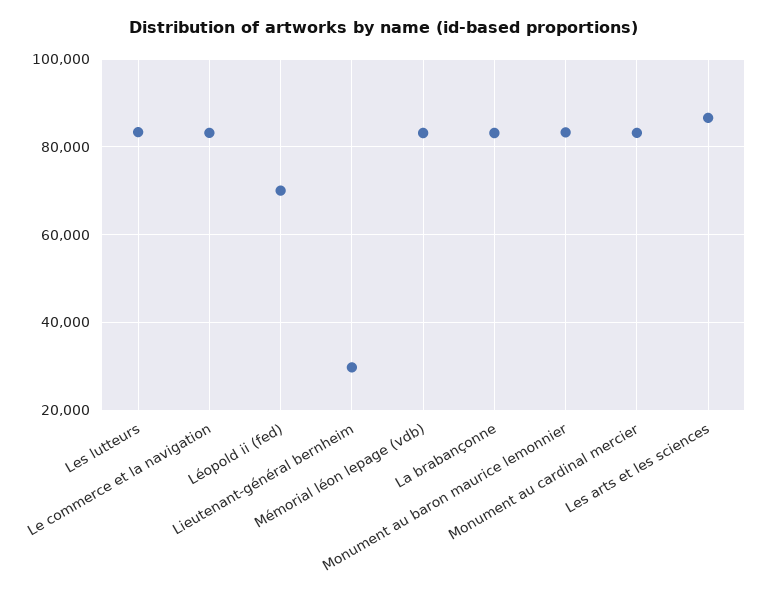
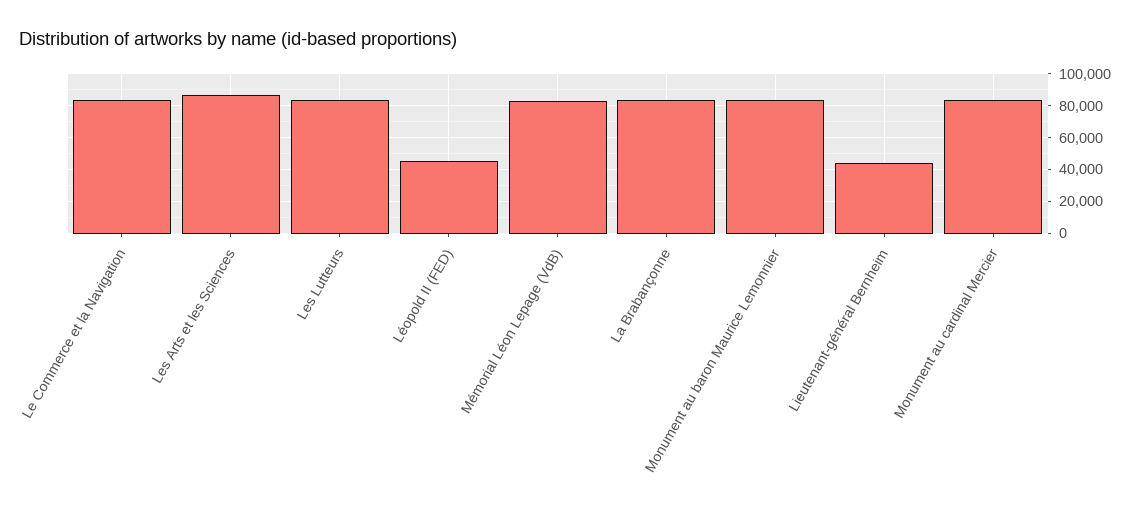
  {
    "Les lutteurs": 84000,
    "Le commerce et la navigation": 84000,
-   "Léopold ii (fed)": 70000,
+   "Léopold ii (fed)": 45000,
-   "Lieutenant-général bernheim": 30000,
+   "Lieutenant-général bernheim": 45000,
    "Mémorial léon lepage (vdb)": 84000,
    "La brabançonne": 84000,
    "Monument au baron maurice lemonnier": 84000,
    "Monument au cardinal mercier": 84000,
    "Les arts et les sciences": 86000
  }

